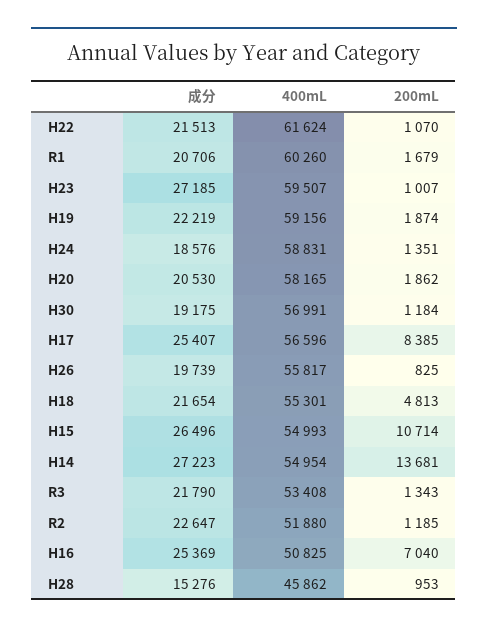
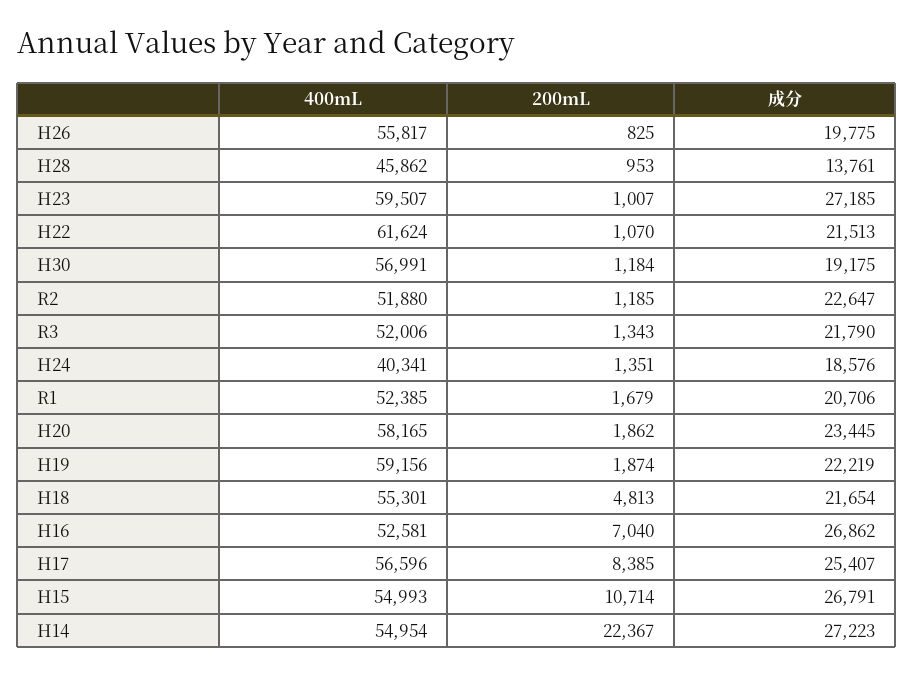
  {
    "成分": {
      "H22": 21513,
      "R1": 20706,
      "H23": 27185,
      "H19": 22219,
      "H24": 18576,
-     "H20": 20530,
+     "H20": 23445,
      "H30": 19175,
      "H17": 25407,
-     "H26": 19739,
+     "H26": 19775,
      "H18": 21654,
-     "H15": 26496,
+     "H15": 26791,
      "H14": 27223,
      "R3": 21790,
      "R2": 22647,
-     "H16": 25369,
+     "H16": 26862,
-     "H28": 15276
+     "H28": 13761
    },
    "400mL": {
      "H22": 61624,
-     "R1": 60260,
+     "R1": 52385,
      "H23": 59507,
      "H19": 59156,
-     "H24": 58831,
+     "H24": 40341,
      "H20": 58165,
      "H30": 56991,
      "H17": 56596,
      "H26": 55817,
      "H18": 55301,
      "H15": 54993,
      "H14": 54954,
-     "R3": 53408,
+     "R3": 52006,
      "R2": 51880,
-     "H16": 50825,
+     "H16": 52581,
      "H28": 45862
    },
    "200mL": {
      "H22": 1070,
      "R1": 1679,
      "H23": 1007,
      "H19": 1874,
      "H24": 1351,
      "H20": 1862,
      "H30": 1184,
      "H17": 8385,
      "H26": 825,
      "H18": 4813,
      "H15": 10714,
-     "H14": 13681,
+     "H14": 22367,
      "R3": 1343,
      "R2": 1185,
      "H16": 7040,
      "H28": 953
    }
  }

